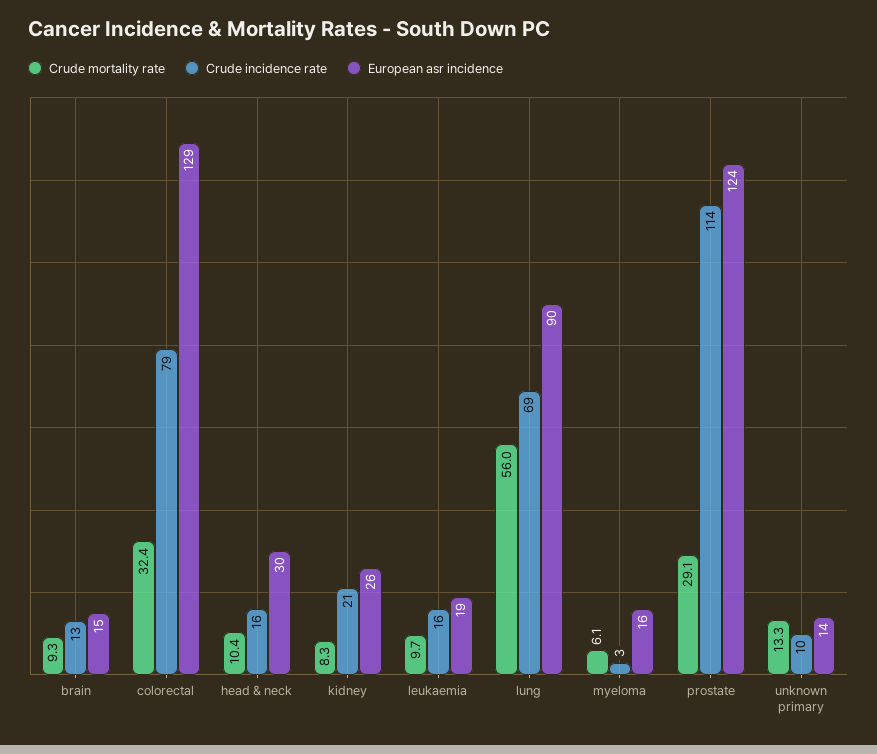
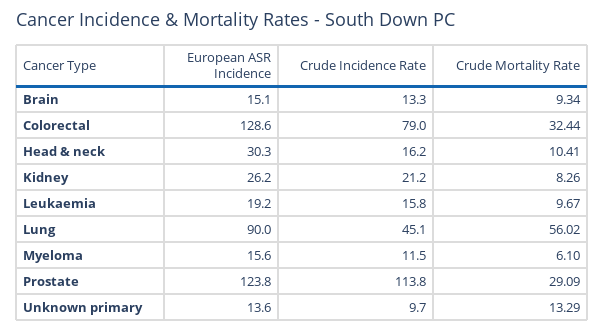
  {
    "Crude mortality rate": {
      "brain": 9.34,
      "colorectal": 32.44,
      "head & neck": 10.41,
      "kidney": 8.26,
      "leukaemia": 9.67,
      "lung": 56.02,
      "myeloma": 6.1,
      "prostate": 29.09,
      "unknown primary": 13.29
    },
    "Crude incidence rate": {
      "brain": 13.3,
      "colorectal": 79,
      "head & neck": 16.2,
      "kidney": 21.2,
      "leukaemia": 15.8,
-     "lung": 69,
+     "lung": 45.1,
-     "myeloma": 3,
+     "myeloma": 11.5,
      "prostate": 113.8,
      "unknown primary": 9.7
    },
    "European asr incidence": {
      "brain": 15.1,
      "colorectal": 128.6,
      "head & neck": 30.3,
      "kidney": 26.2,
      "leukaemia": 19.2,
      "lung": 90,
      "myeloma": 15.6,
      "prostate": 123.8,
      "unknown primary": 13.6
    }
  }

